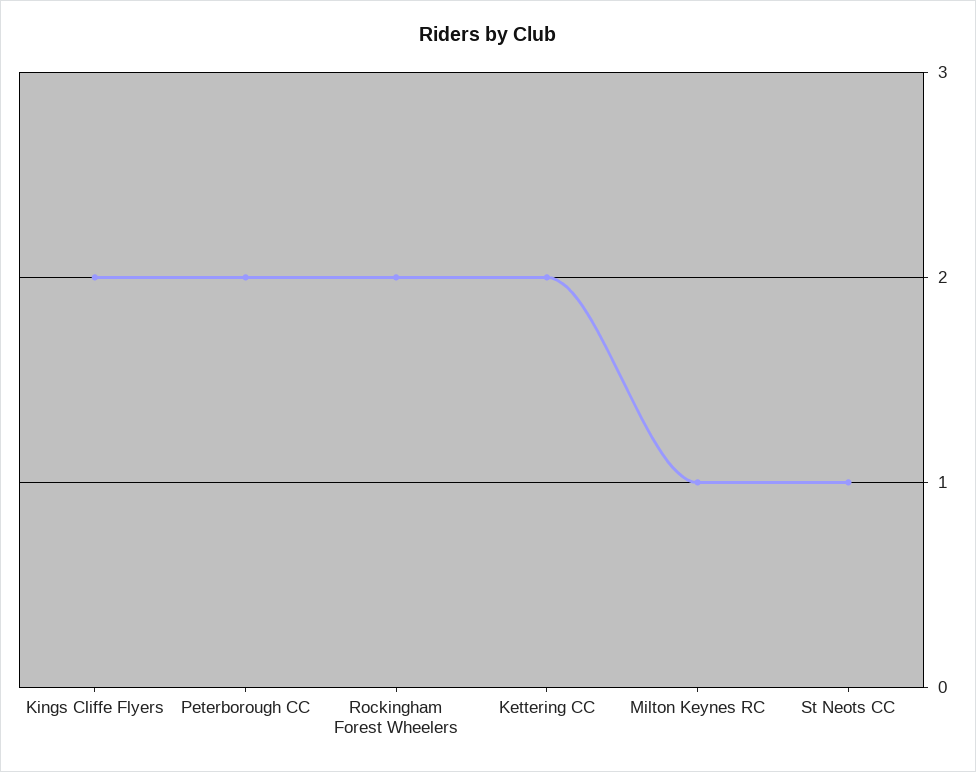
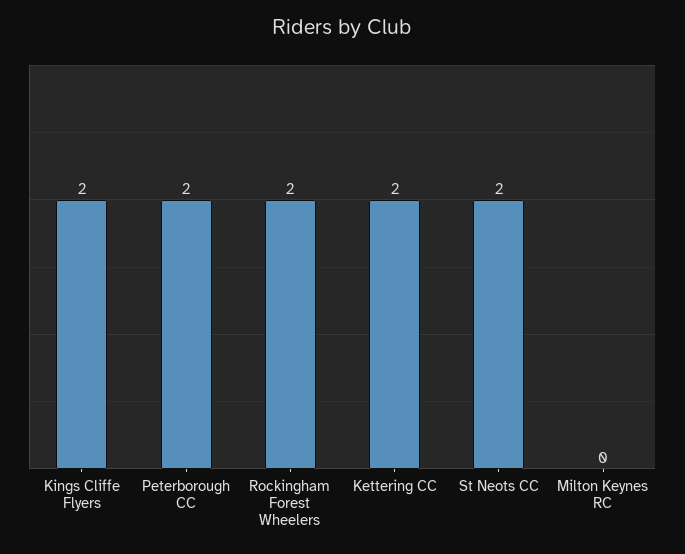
  {
    "Kings Cliffe Flyers": 2,
    "Peterborough CC": 2,
    "Rockingham Forest Wheelers": 2,
    "Kettering CC": 2,
-   "Milton Keynes RC": 1,
+   "Milton Keynes RC": 0,
-   "St Neots CC": 1
+   "St Neots CC": 2
  }

